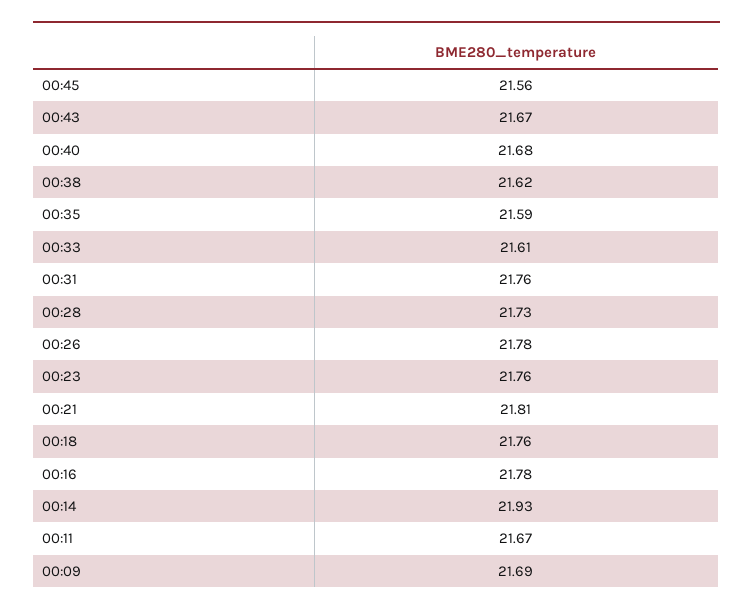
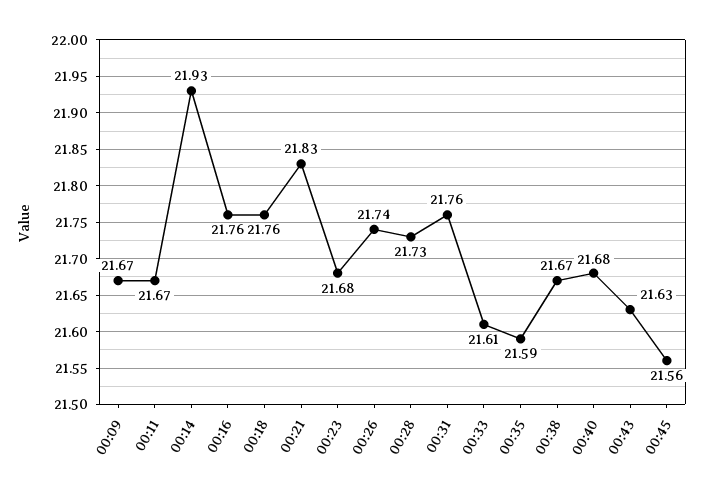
  {
    "00:45": 21.56,
-   "00:43": 21.67,
+   "00:43": 21.63,
    "00:40": 21.68,
-   "00:38": 21.62,
+   "00:38": 21.67,
    "00:35": 21.59,
    "00:33": 21.61,
    "00:31": 21.76,
    "00:28": 21.73,
-   "00:26": 21.78,
+   "00:26": 21.74,
-   "00:23": 21.76,
+   "00:23": 21.68,
-   "00:21": 21.81,
+   "00:21": 21.83,
    "00:18": 21.76,
-   "00:16": 21.78,
+   "00:16": 21.76,
    "00:14": 21.93,
    "00:11": 21.67,
-   "00:09": 21.69
+   "00:09": 21.67
  }

